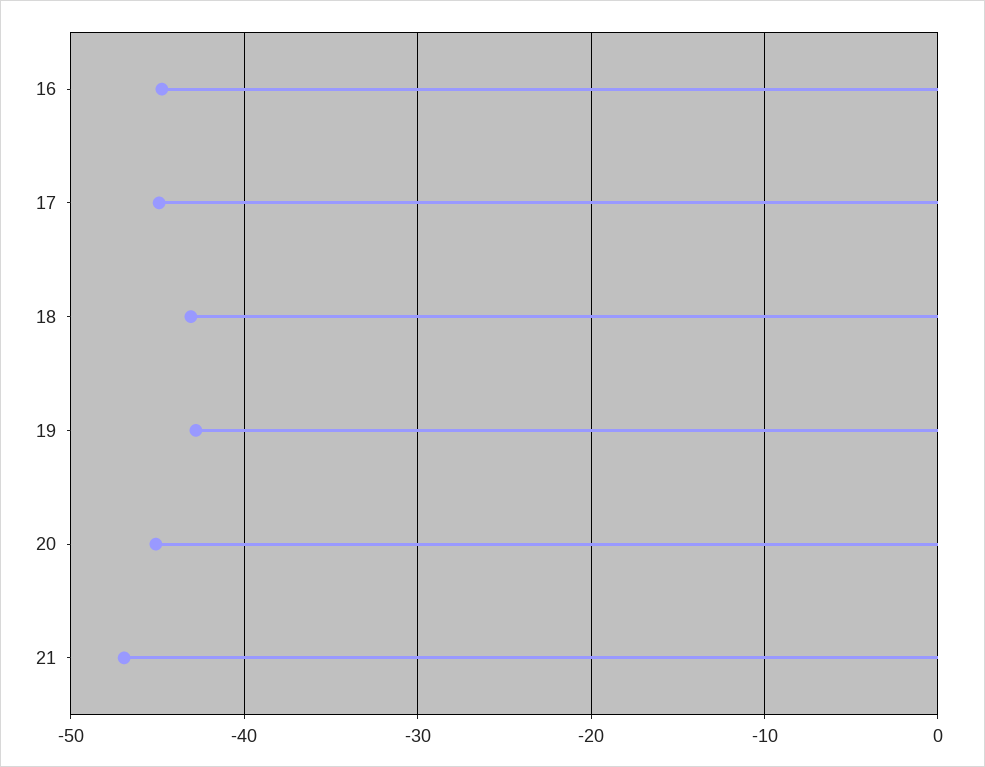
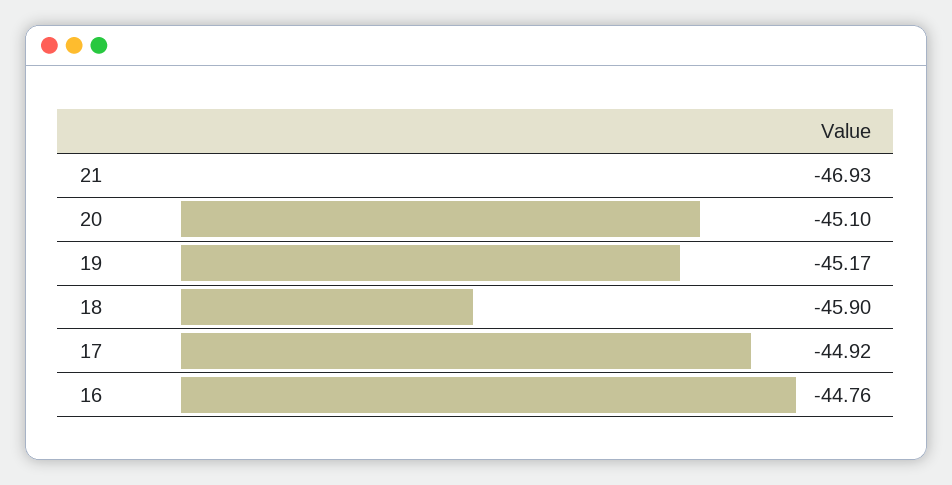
  {
    "16": -44.76,
    "17": -44.92,
-   "18": -43,
+   "18": -45.9,
-   "19": -43,
+   "19": -45.17,
    "20": -45.1,
    "21": -46.93
  }

